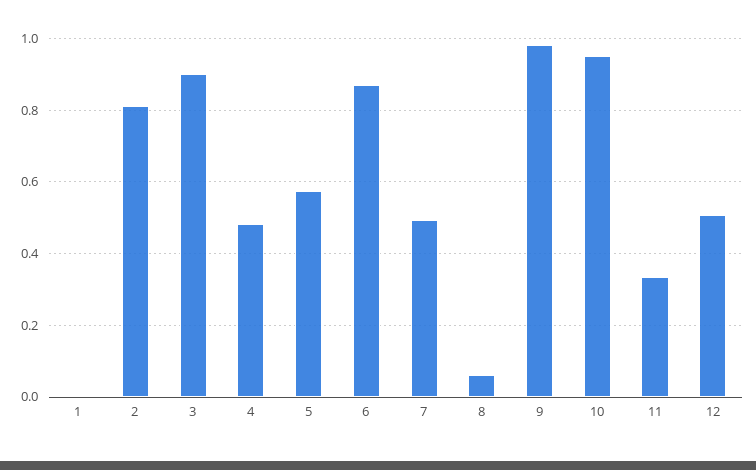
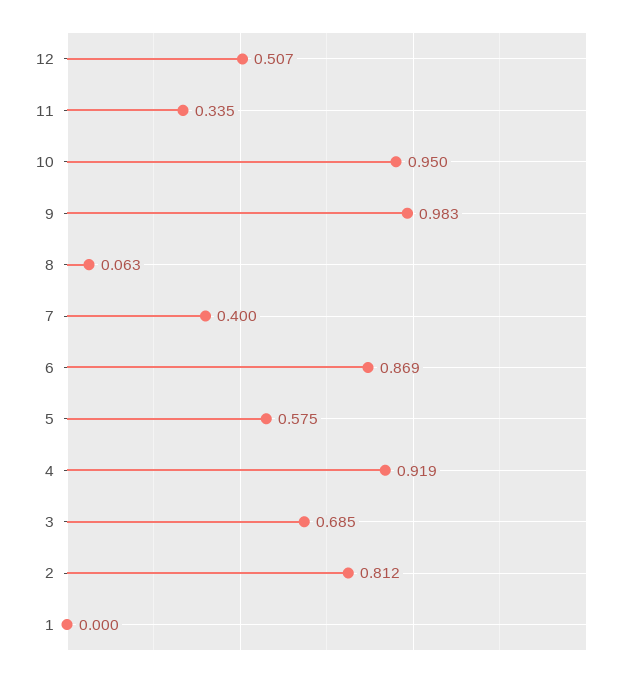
  {
    "1": 0,
    "2": 0.812,
-   "3": 0.9,
+   "3": 0.685,
-   "4": 0.48,
+   "4": 0.919,
    "5": 0.575,
    "6": 0.869,
-   "7": 0.5,
+   "7": 0.4,
    "8": 0.063,
    "9": 0.983,
    "10": 0.95,
    "11": 0.335,
    "12": 0.507
  }

